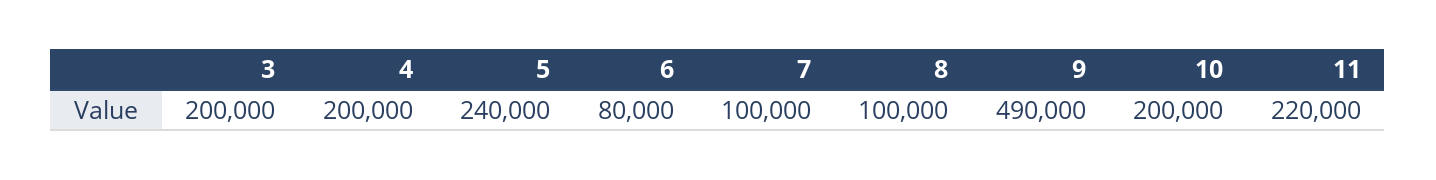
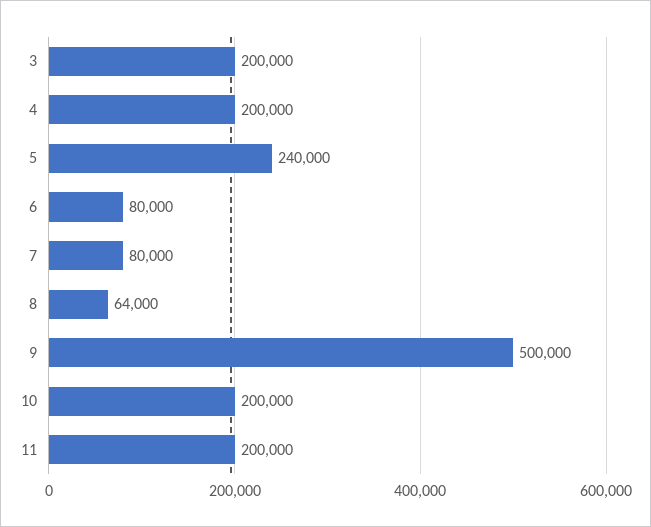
  {
    "3": 200000,
    "4": 200000,
    "5": 240000,
    "6": 80000,
-   "7": 100000,
+   "7": 80000,
-   "8": 100000,
+   "8": 64000,
-   "9": 490000,
+   "9": 500000,
    "10": 200000,
-   "11": 220000
+   "11": 200000
  }

